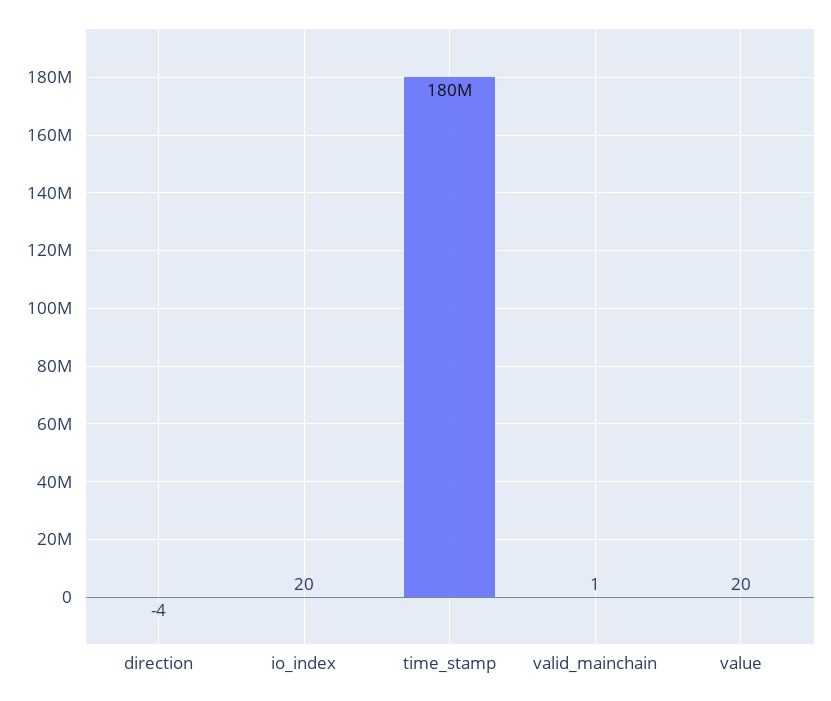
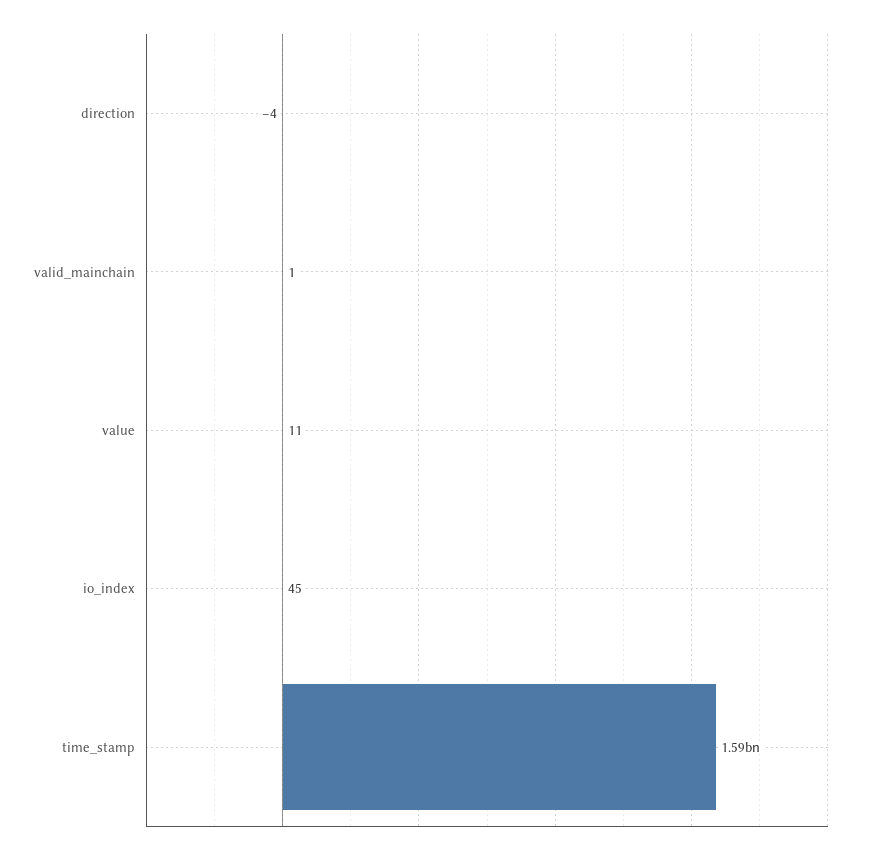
  {
    "direction": -4,
-   "io_index": 20,
+   "io_index": 45,
-   "time_stamp": 180000000,
+   "time_stamp": 1590000000,
    "valid_mainchain": 1,
-   "value": 20
+   "value": 11
  }

